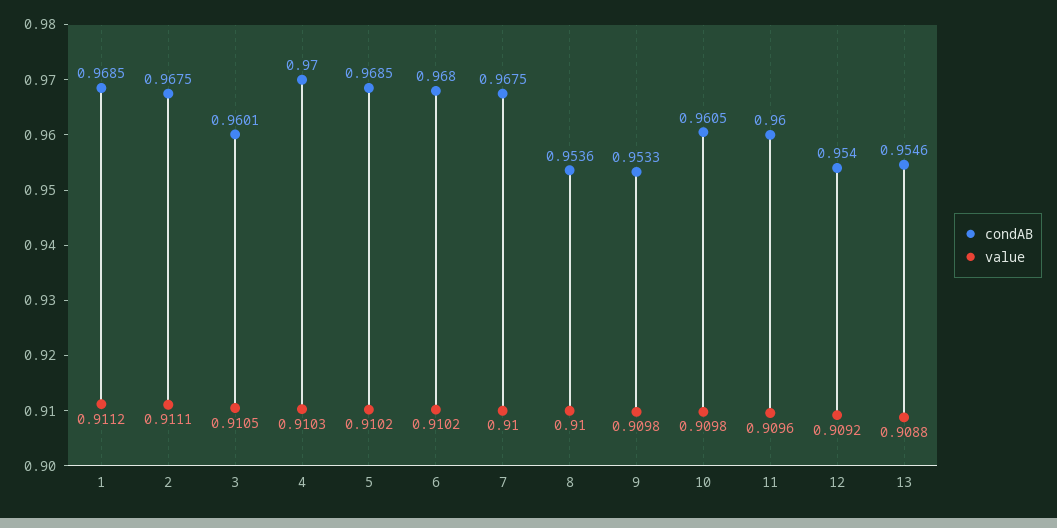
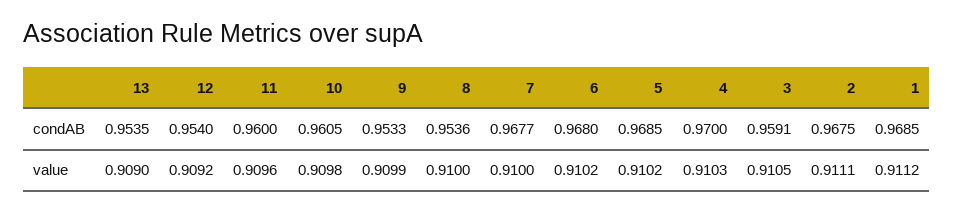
  {
    "condAB": {
      "1": 0.9685,
      "2": 0.9675,
-     "3": 0.9601,
+     "3": 0.9591,
      "4": 0.97,
      "5": 0.9685,
      "6": 0.968,
-     "7": 0.9675,
+     "7": 0.9677,
      "8": 0.9536,
      "9": 0.9533,
      "10": 0.9605,
      "11": 0.96,
      "12": 0.954,
-     "13": 0.9546
+     "13": 0.9535
    },
    "value": {
      "1": 0.9112,
      "2": 0.9111,
      "3": 0.9105,
      "4": 0.9103,
      "5": 0.9102,
      "6": 0.9102,
      "7": 0.91,
      "8": 0.91,
-     "9": 0.9098,
+     "9": 0.9099,
      "10": 0.9098,
      "11": 0.9096,
      "12": 0.9092,
-     "13": 0.9088
+     "13": 0.909
    }
  }

